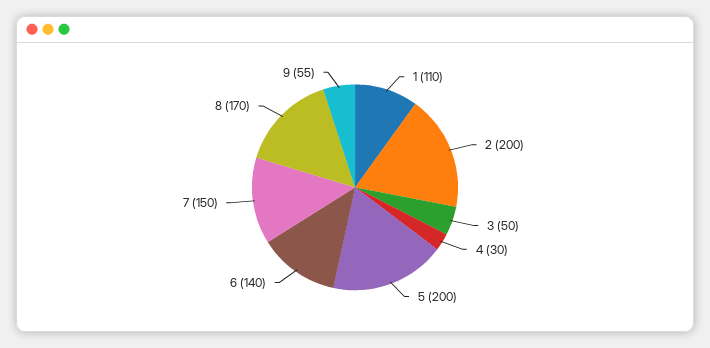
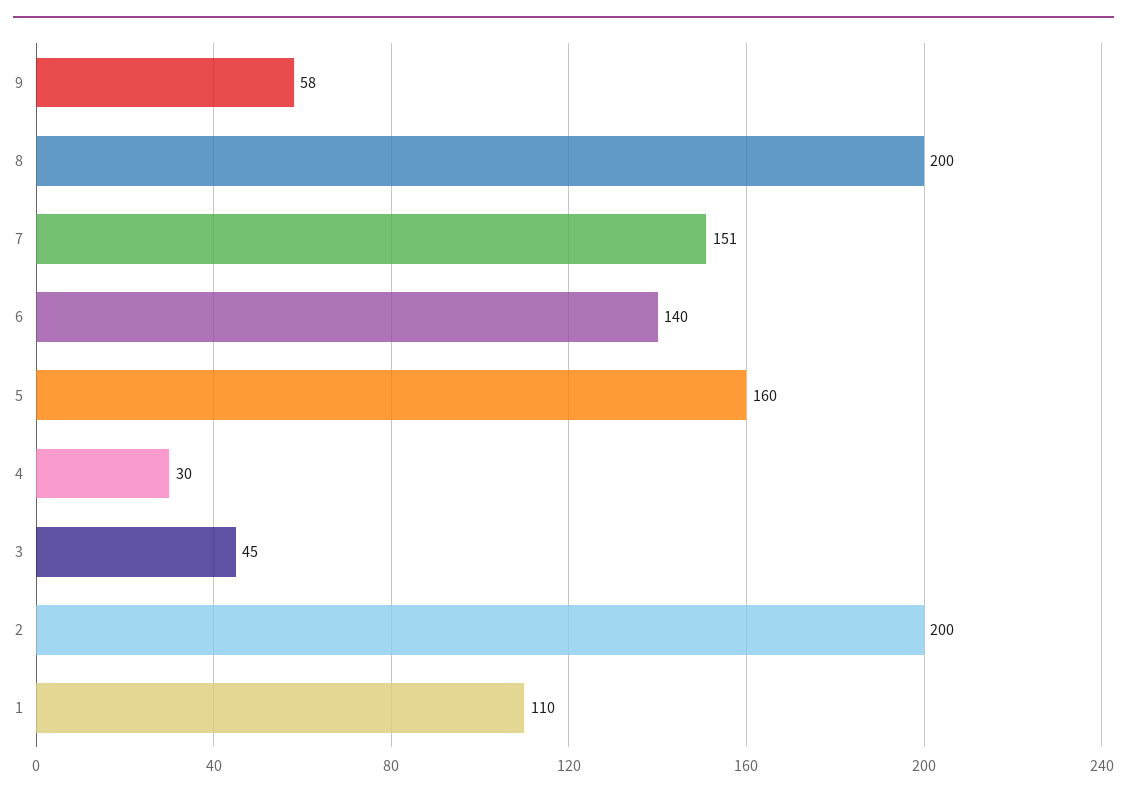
  {
    "1": 110,
    "2": 200,
-   "3": 50,
+   "3": 45,
    "4": 30,
-   "5": 200,
+   "5": 160,
    "6": 140,
-   "7": 150,
+   "7": 151,
-   "8": 170,
+   "8": 200,
-   "9": 55
+   "9": 58
  }

